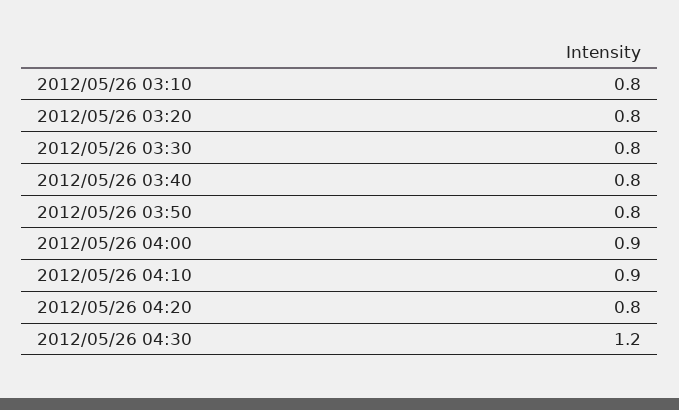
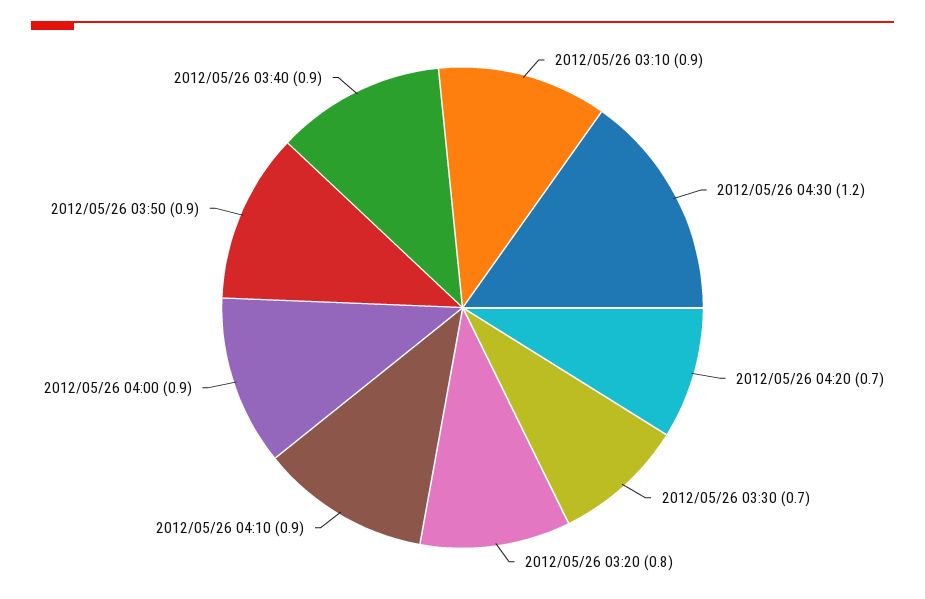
  {
-   "2012/05/26 03:10": 0.8,
+   "2012/05/26 03:10": 0.9,
    "2012/05/26 03:20": 0.8,
-   "2012/05/26 03:30": 0.8,
+   "2012/05/26 03:30": 0.7,
-   "2012/05/26 03:40": 0.8,
+   "2012/05/26 03:40": 0.9,
-   "2012/05/26 03:50": 0.8,
+   "2012/05/26 03:50": 0.9,
    "2012/05/26 04:00": 0.9,
    "2012/05/26 04:10": 0.9,
-   "2012/05/26 04:20": 0.8,
+   "2012/05/26 04:20": 0.7,
    "2012/05/26 04:30": 1.2
  }

